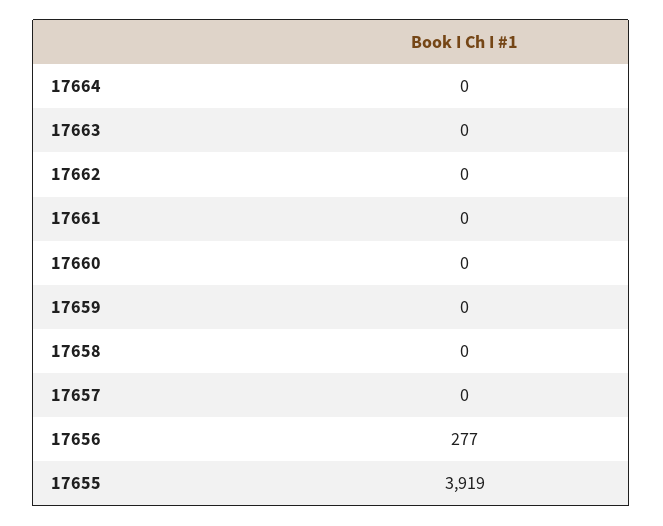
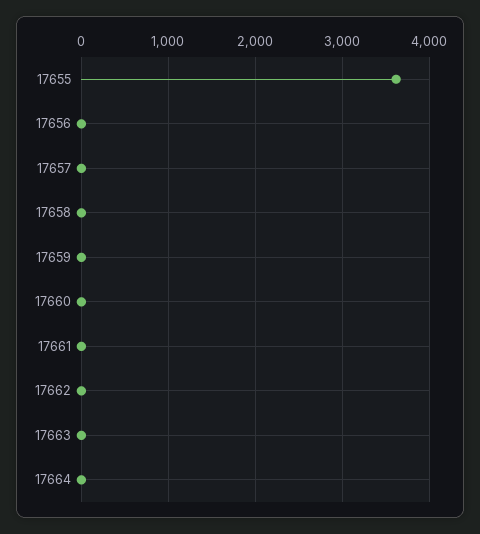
  {
    "17664": 0,
    "17663": 0,
    "17662": 0,
    "17661": 0,
    "17660": 0,
    "17659": 0,
    "17658": 0,
    "17657": 0,
-   "17656": 277,
+   "17656": 0,
-   "17655": 3919
+   "17655": 3600
  }

